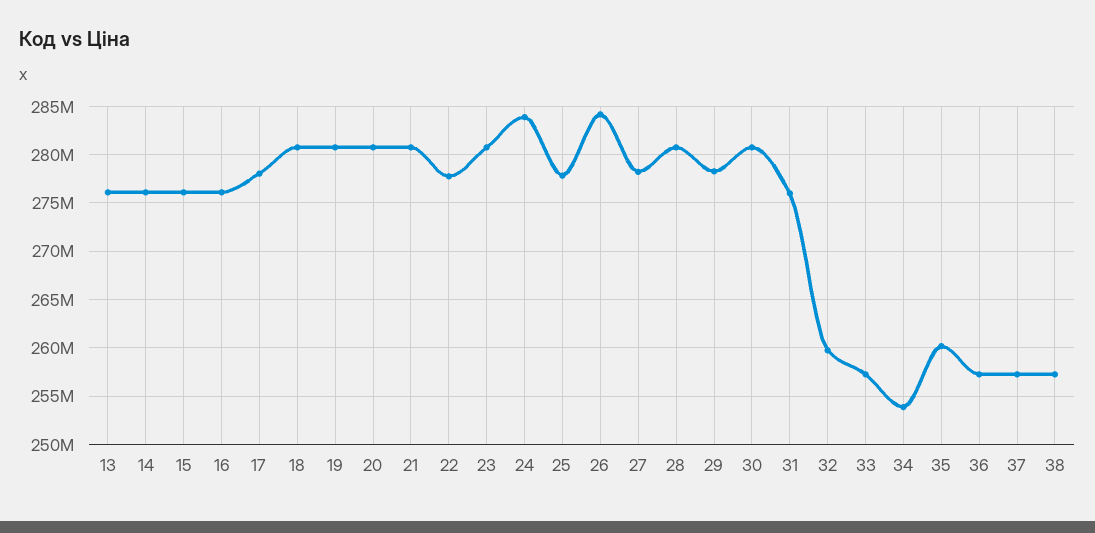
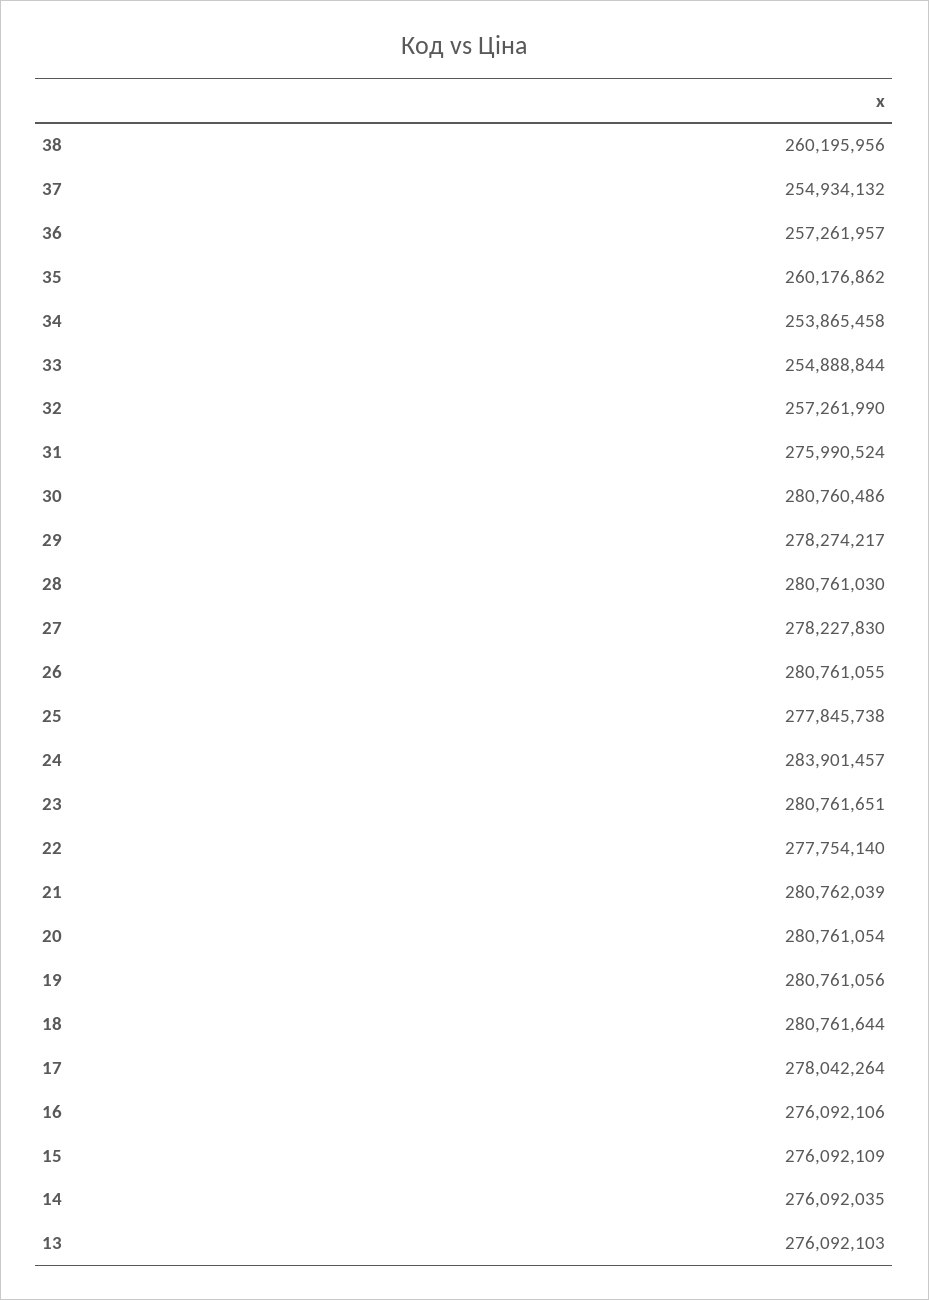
  {
    "13": 276092103,
    "14": 276092035,
    "15": 276092109,
    "16": 276092106,
    "17": 278042264,
    "18": 280761644,
    "19": 280761056,
    "20": 280761054,
    "21": 280762039,
    "22": 277754140,
    "23": 280761651,
    "24": 283901457,
    "25": 277845738,
-   "26": 284000000,
+   "26": 280761055,
    "27": 278227830,
    "28": 280761030,
    "29": 278274217,
    "30": 280760486,
    "31": 275990524,
-   "32": 260000000,
+   "32": 257261990,
-   "33": 257000000,
+   "33": 254888844,
    "34": 253865458,
    "35": 260176862,
    "36": 257261957,
-   "37": 257000000,
+   "37": 254934132,
-   "38": 257000000
+   "38": 260195956
  }

